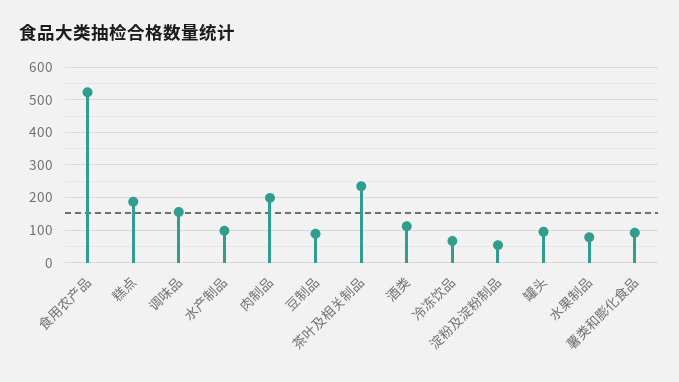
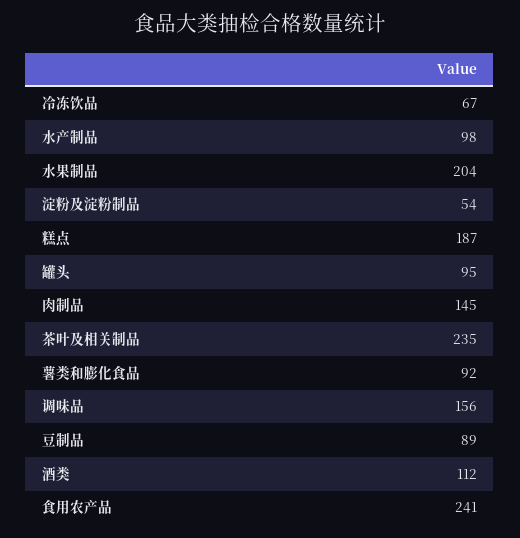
  {
-   "食用农产品": 520,
+   "食用农产品": 241,
    "糕点": 187,
    "调味品": 156,
    "水产制品": 98,
-   "肉制品": 200,
+   "肉制品": 145,
    "豆制品": 89,
    "茶叶及相关制品": 235,
    "酒类": 112,
    "冷冻饮品": 67,
    "淀粉及淀粉制品": 54,
    "罐头": 95,
-   "水果制品": 80,
+   "水果制品": 204,
    "薯类和膨化食品": 92
  }

